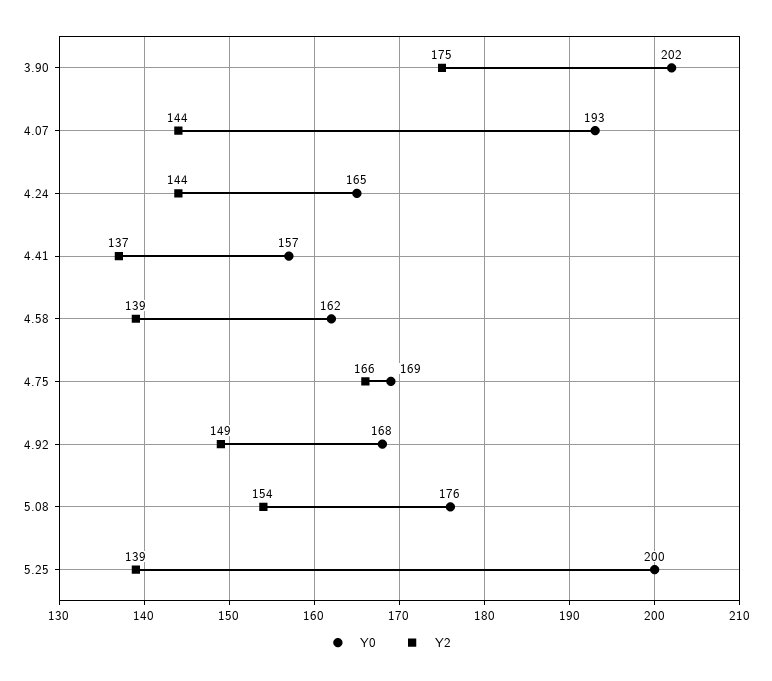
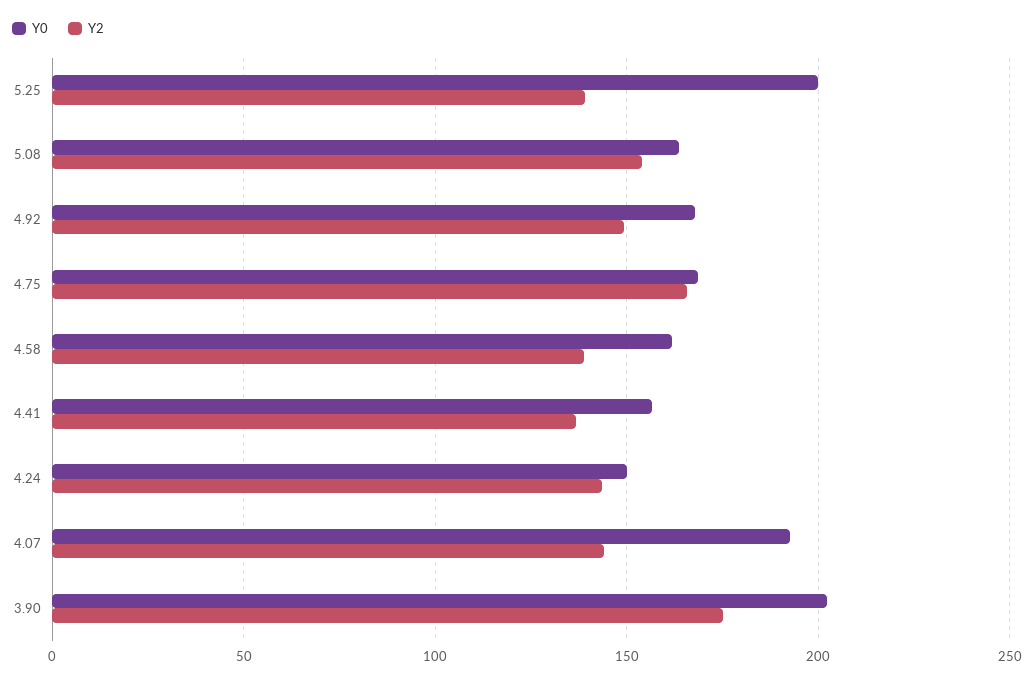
  {
    "Y0": {
      "3.90": 202,
      "4.07": 193,
-     "4.24": 165,
+     "4.24": 150,
      "4.41": 157,
      "4.58": 162,
      "4.75": 169,
      "4.92": 168,
-     "5.08": 176,
+     "5.08": 165,
      "5.25": 200
    },
    "Y2": {
      "3.90": 175,
      "4.07": 144,
      "4.24": 144,
      "4.41": 137,
      "4.58": 139,
      "4.75": 166,
      "4.92": 149,
      "5.08": 154,
      "5.25": 139
    }
  }

